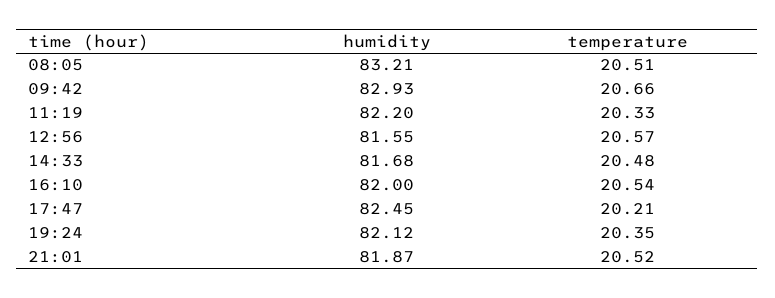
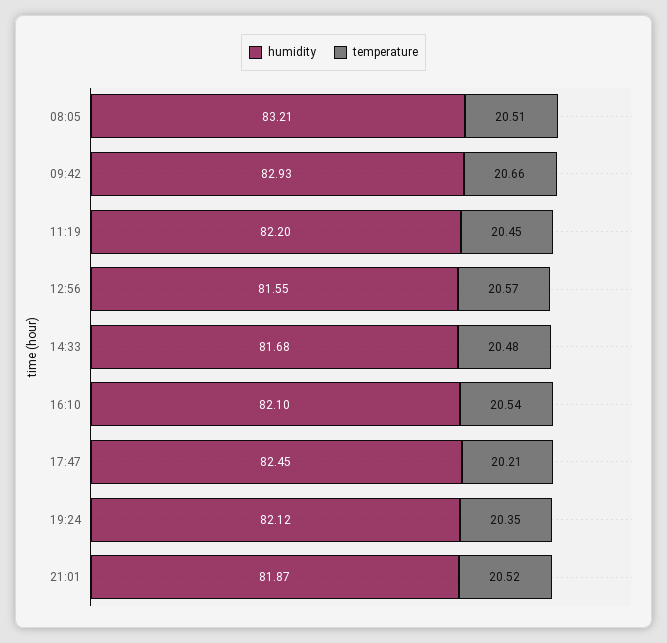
  {
    "humidity": {
      "08:05": 83.21,
      "09:42": 82.93,
      "11:19": 82.2,
      "12:56": 81.55,
      "14:33": 81.68,
-     "16:10": 82,
+     "16:10": 82.1,
      "17:47": 82.45,
      "19:24": 82.12,
      "21:01": 81.87
    },
    "temperature": {
      "08:05": 20.51,
      "09:42": 20.66,
-     "11:19": 20.33,
+     "11:19": 20.45,
      "12:56": 20.57,
      "14:33": 20.48,
      "16:10": 20.54,
      "17:47": 20.21,
      "19:24": 20.35,
      "21:01": 20.52
    }
  }

